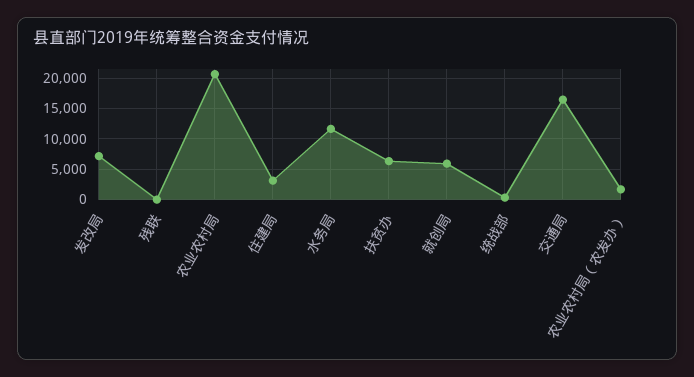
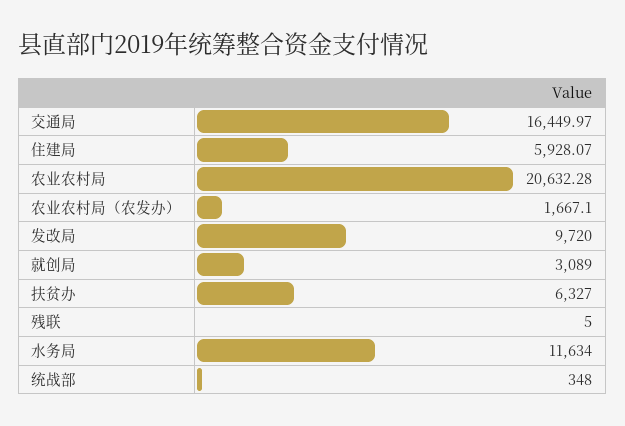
  {
-   "发改局": 7000,
+   "发改局": 9720,
    "残联": 5,
    "农业农村局": 20632.28,
-   "住建局": 3000,
+   "住建局": 5928.07,
    "水务局": 11634,
    "扶贫办": 6327,
-   "就创局": 6000,
+   "就创局": 3089,
    "统战部": 348,
    "交通局": 16449.97,
    "农业农村局（农发办）": 1667.1
  }

